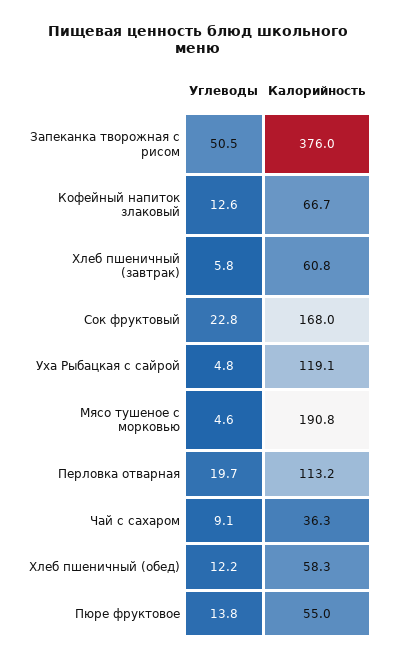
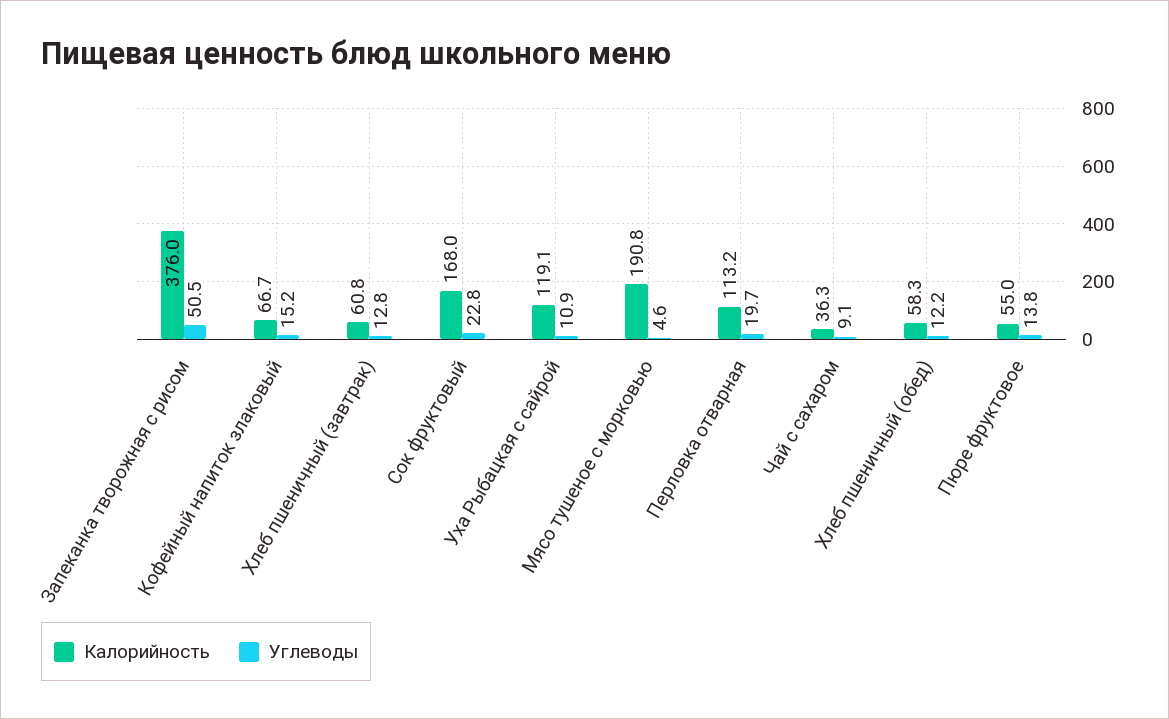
  {
    "Углеводы": {
      "Запеканка творожная с рисом": 50.5,
-     "Кофейный напиток злаковый": 12.6,
+     "Кофейный напиток злаковый": 15.2,
-     "Хлеб пшеничный (завтрак)": 5.8,
+     "Хлеб пшеничный (завтрак)": 12.8,
      "Сок фруктовый": 22.8,
-     "Уха Рыбацкая с сайрой": 4.8,
+     "Уха Рыбацкая с сайрой": 10.9,
      "Мясо тушеное с морковью": 4.6,
      "Перловка отварная": 19.7,
      "Чай с сахаром": 9.1,
      "Хлеб пшеничный (обед)": 12.2,
      "Пюре фруктовое": 13.8
    },
    "Калорийность": {
      "Запеканка творожная с рисом": 376,
      "Кофейный напиток злаковый": 66.7,
      "Хлеб пшеничный (завтрак)": 60.8,
      "Сок фруктовый": 168,
      "Уха Рыбацкая с сайрой": 119.1,
      "Мясо тушеное с морковью": 190.8,
      "Перловка отварная": 113.2,
      "Чай с сахаром": 36.3,
      "Хлеб пшеничный (обед)": 58.3,
      "Пюре фруктовое": 55
    }
  }

